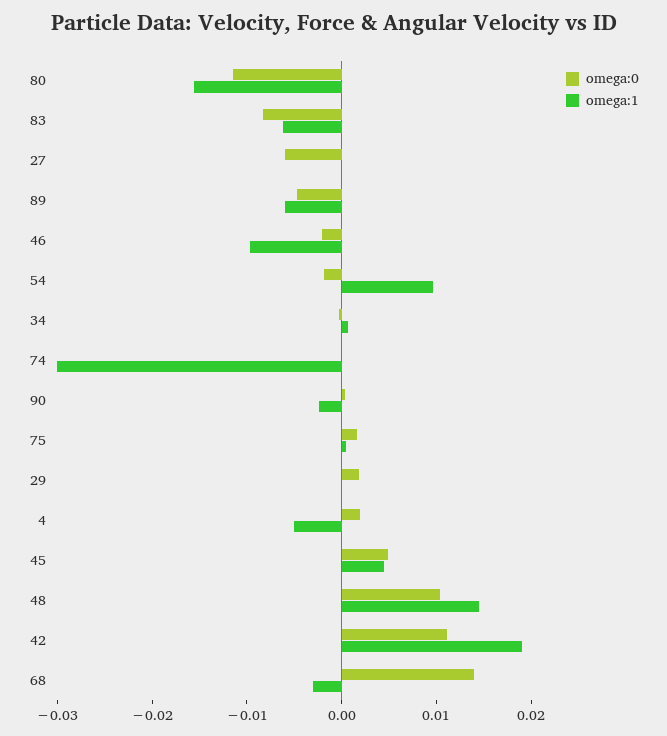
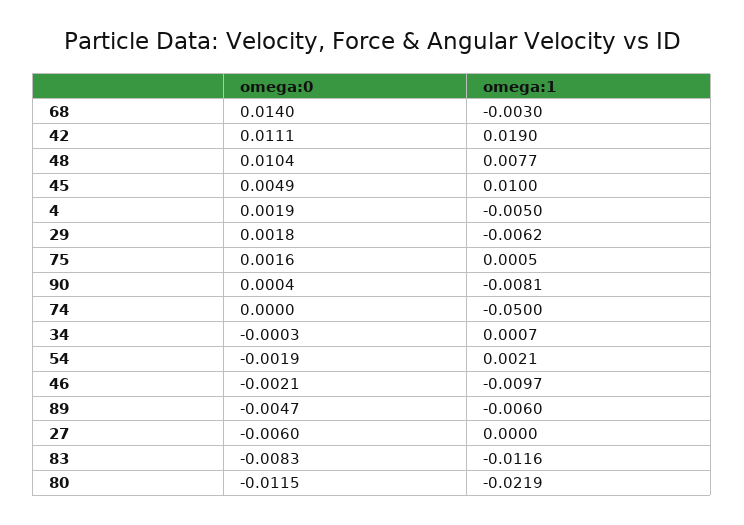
  {
    "omega:0": {
      "80": -0.0115,
      "83": -0.0083,
      "27": -0.006,
      "89": -0.0047,
      "46": -0.0021,
      "54": -0.0019,
      "34": -0.0003,
      "74": 0,
      "90": 0.0004,
      "75": 0.0016,
      "29": 0.0018,
      "4": 0.0019,
      "45": 0.0049,
      "48": 0.0104,
      "42": 0.0111,
      "68": 0.014
    },
    "omega:1": {
-     "80": -0.016,
+     "80": -0.0219,
-     "83": -0.006,
+     "83": -0.0116,
      "27": 0,
      "89": -0.006,
      "46": -0.0097,
-     "54": 0.01,
+     "54": 0.0021,
      "34": 0.0007,
-     "74": -0.03,
+     "74": -0.05,
-     "90": -0.002,
+     "90": -0.0081,
      "75": 0.0005,
-     "29": 0,
+     "29": -0.0062,
      "4": -0.005,
-     "45": 0.004,
+     "45": 0.01,
-     "48": 0.014,
+     "48": 0.0077,
      "42": 0.019,
      "68": -0.003
    }
  }

